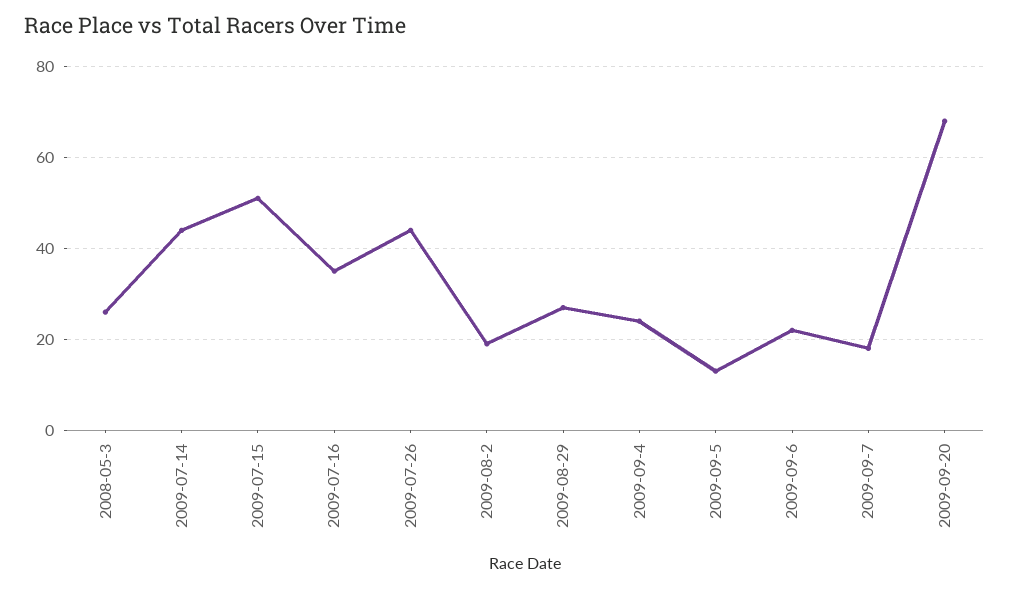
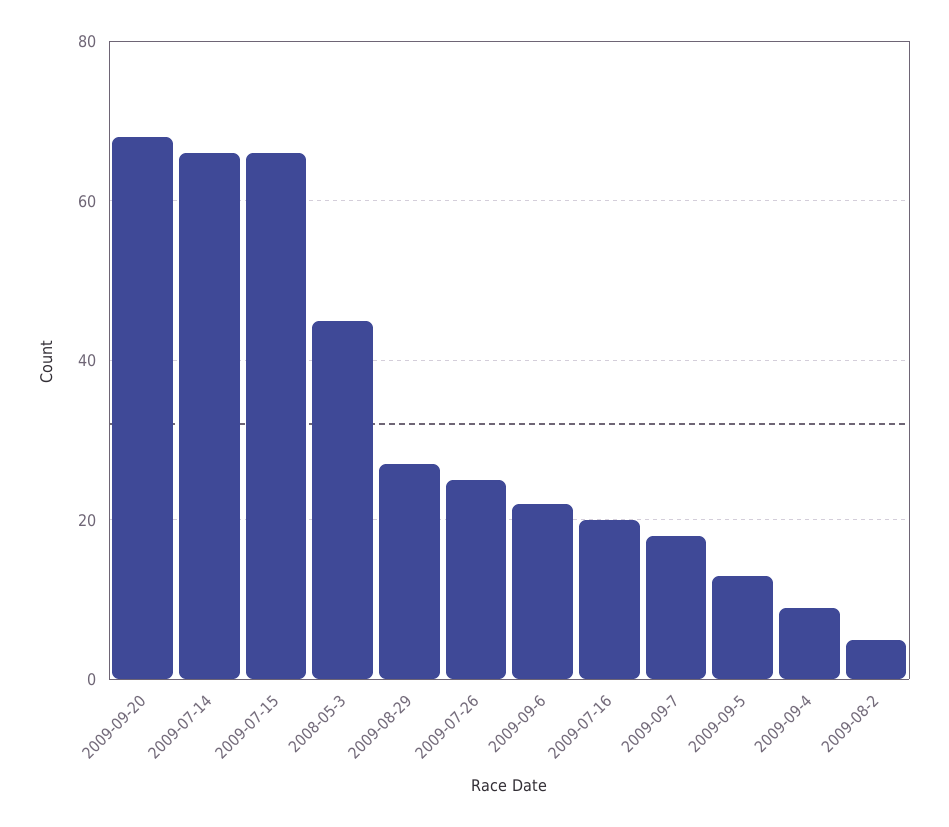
  {
-   "2008-05-3": 25,
+   "2008-05-3": 45,
-   "2009-07-14": 45,
+   "2009-07-14": 65,
-   "2009-07-15": 50,
+   "2009-07-15": 65,
-   "2009-07-16": 35,
+   "2009-07-16": 20,
-   "2009-07-26": 45,
+   "2009-07-26": 25,
-   "2009-08-2": 20,
+   "2009-08-2": 5,
    "2009-08-29": 25,
-   "2009-09-4": 25,
+   "2009-09-4": 10,
    "2009-09-5": 15,
    "2009-09-6": 20,
    "2009-09-7": 20,
    "2009-09-20": 70
  }

